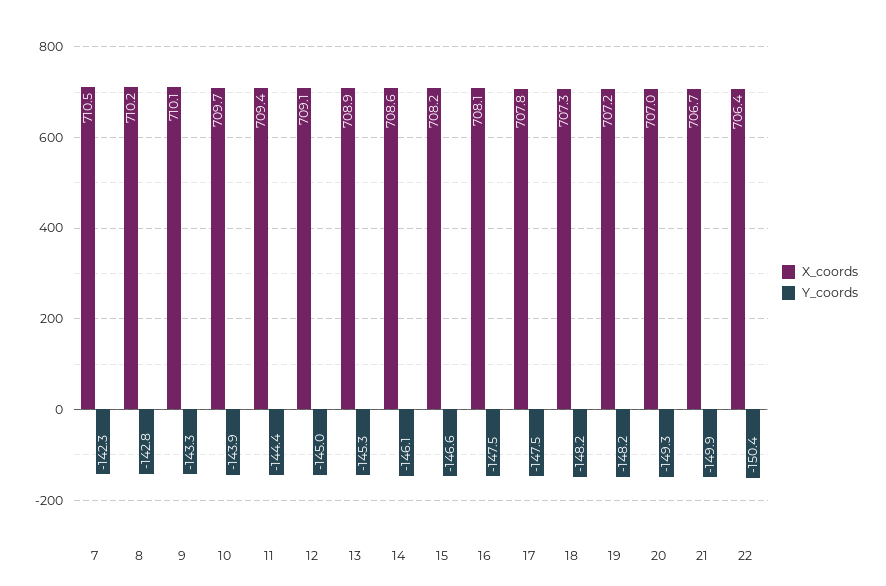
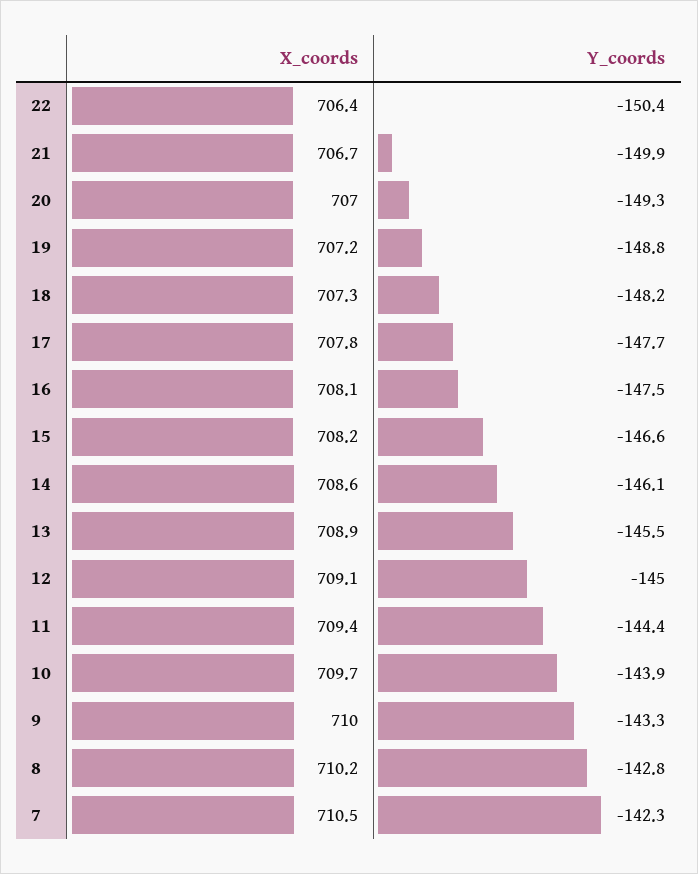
  {
    "X_coords": {
      "7": 710.5,
      "8": 710.2,
-     "9": 710.1,
+     "9": 710,
      "10": 709.7,
      "11": 709.4,
      "12": 709.1,
      "13": 708.9,
      "14": 708.6,
      "15": 708.2,
      "16": 708.1,
      "17": 707.8,
      "18": 707.3,
      "19": 707.2,
      "20": 707,
      "21": 706.7,
      "22": 706.4
    },
    "Y_coords": {
      "7": -142.3,
      "8": -142.8,
      "9": -143.3,
      "10": -143.9,
      "11": -144.4,
      "12": -145,
-     "13": -145.3,
+     "13": -145.5,
      "14": -146.1,
      "15": -146.6,
      "16": -147.5,
-     "17": -147.5,
+     "17": -147.7,
      "18": -148.2,
-     "19": -148.2,
+     "19": -148.8,
      "20": -149.3,
      "21": -149.9,
      "22": -150.4
    }
  }

